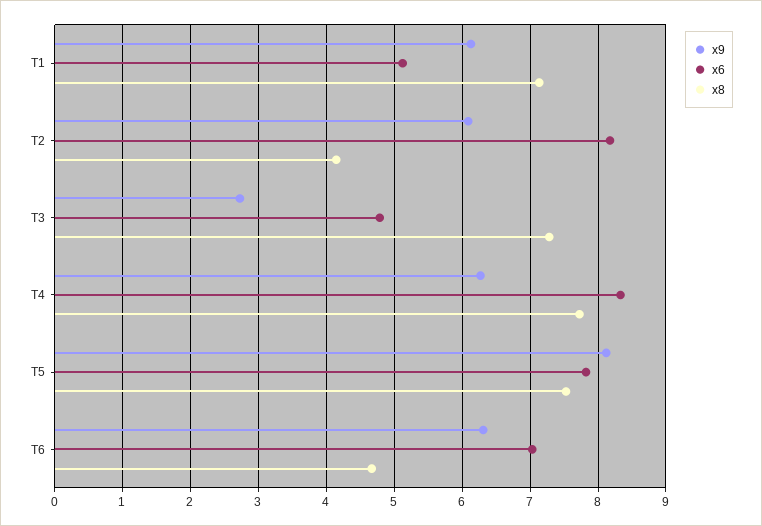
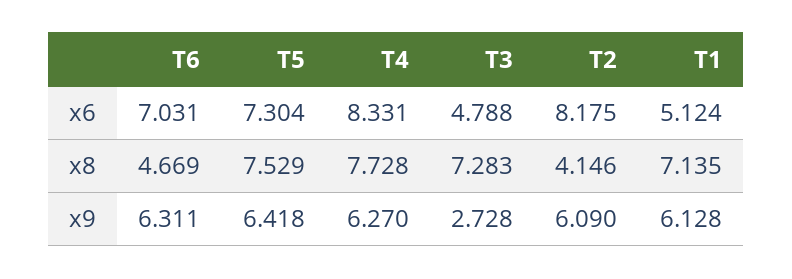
  {
    "x9": {
      "T1": 6.128,
      "T2": 6.09,
      "T3": 2.728,
      "T4": 6.27,
-     "T5": 8.1,
+     "T5": 6.418,
      "T6": 6.311
    },
    "x6": {
      "T1": 5.124,
      "T2": 8.175,
      "T3": 4.788,
      "T4": 8.331,
-     "T5": 7.8,
+     "T5": 7.304,
      "T6": 7.031
    },
    "x8": {
      "T1": 7.135,
      "T2": 4.146,
      "T3": 7.283,
      "T4": 7.728,
      "T5": 7.529,
      "T6": 4.669
    }
  }

